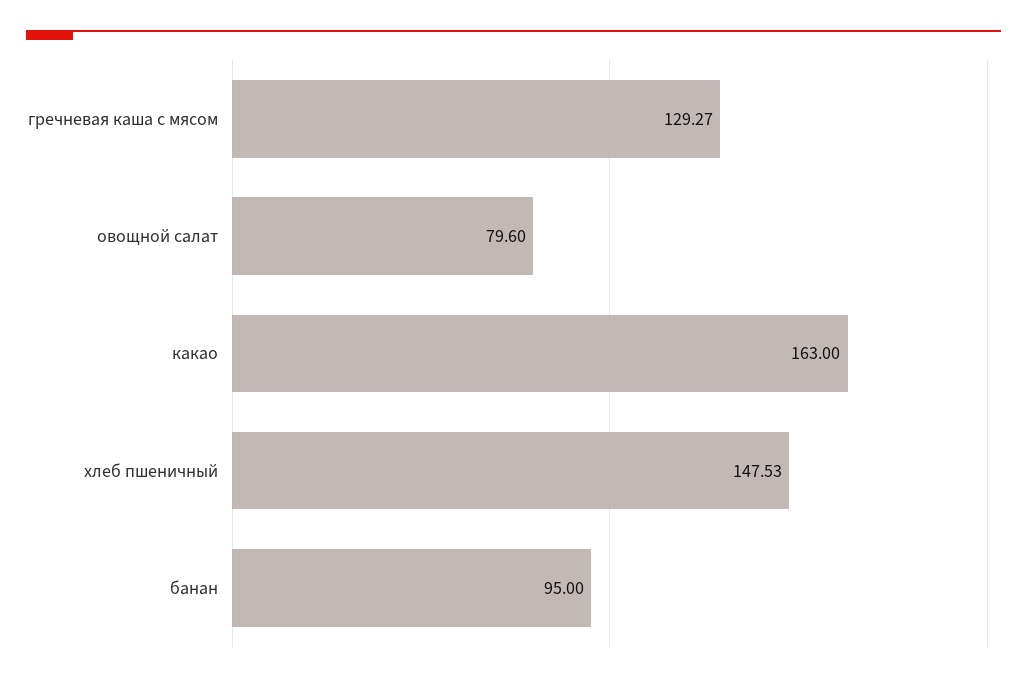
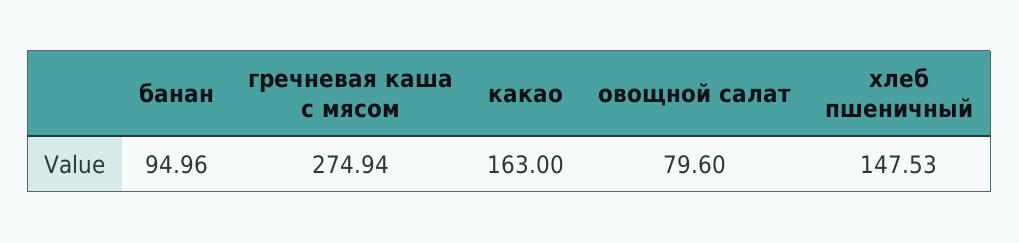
  {
-   "гречневая каша с мясом": 129.27,
+   "гречневая каша с мясом": 274.94,
    "овощной салат": 79.6,
    "какао": 163,
    "хлеб пшеничный": 147.53,
-   "банан": 95
+   "банан": 94.96
  }

